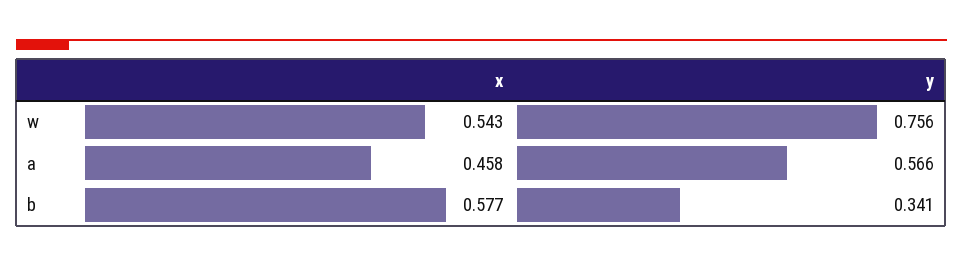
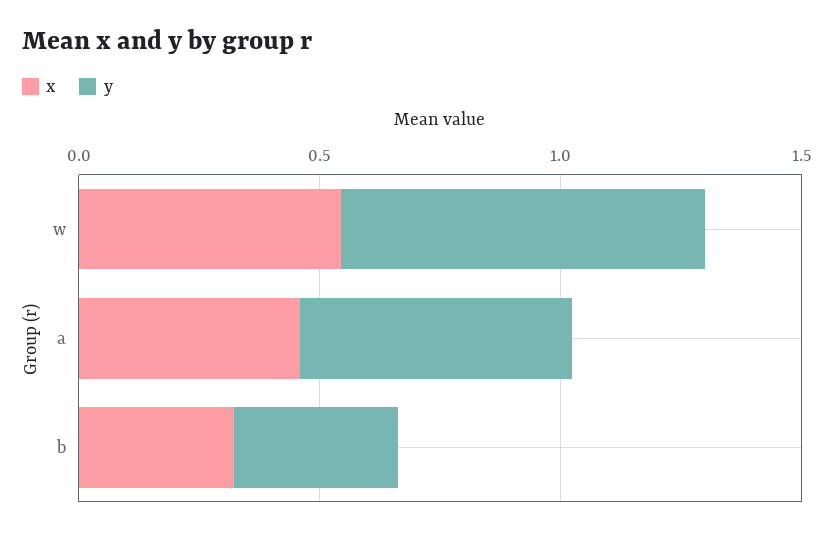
  {
    "x": {
      "w": 0.543,
      "a": 0.458,
-     "b": 0.577
+     "b": 0.3
    },
    "y": {
      "w": 0.756,
      "a": 0.566,
      "b": 0.341
    }
  }

